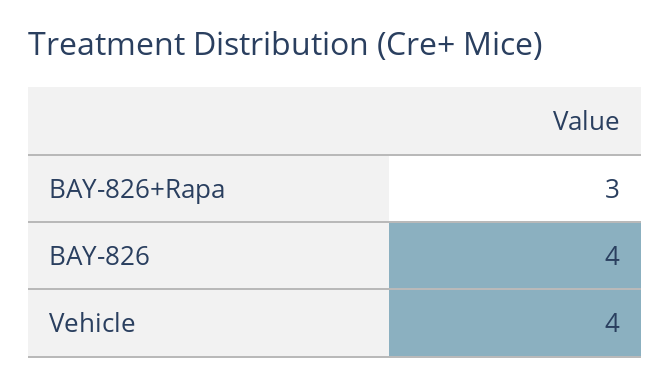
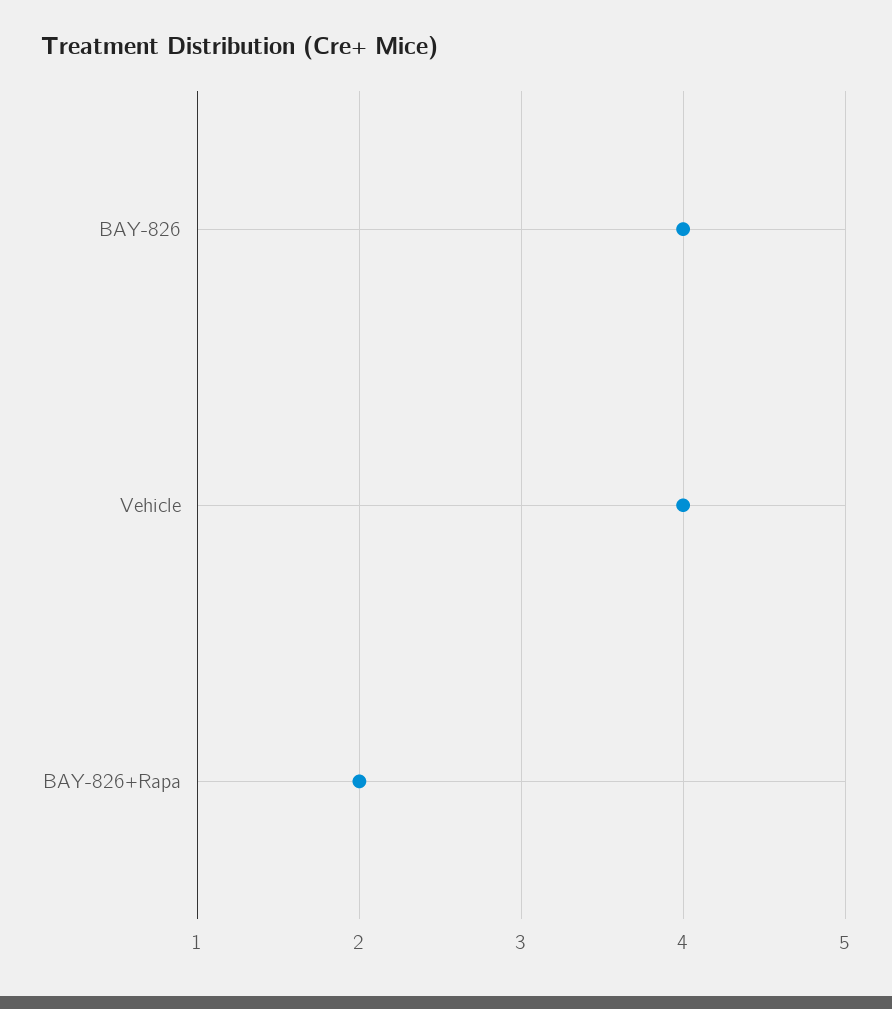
  {
-   "BAY-826+Rapa": 3,
+   "BAY-826+Rapa": 2,
    "BAY-826": 4,
    "Vehicle": 4
  }

